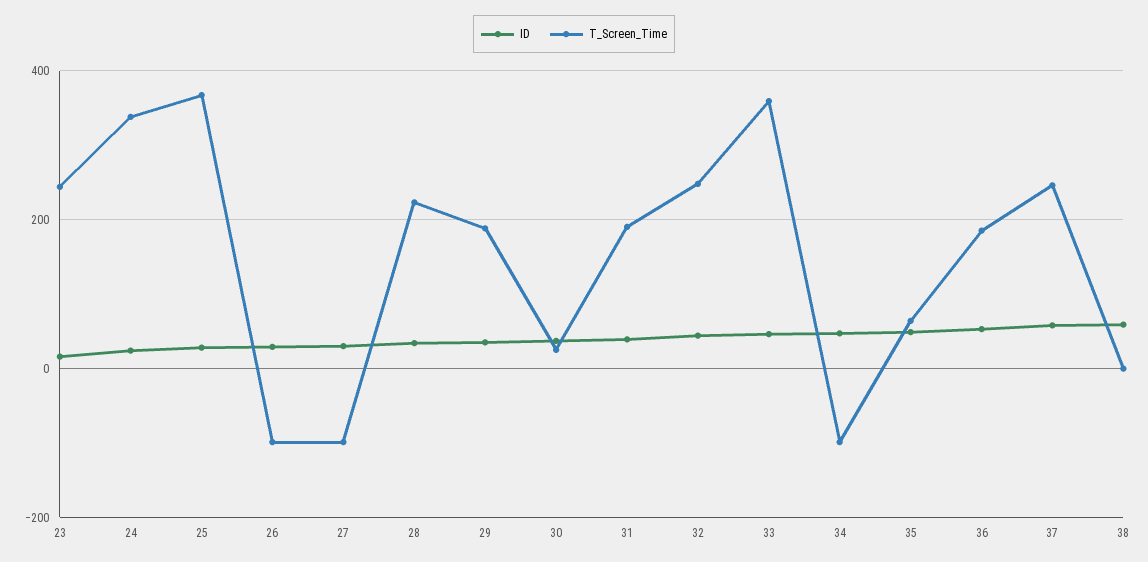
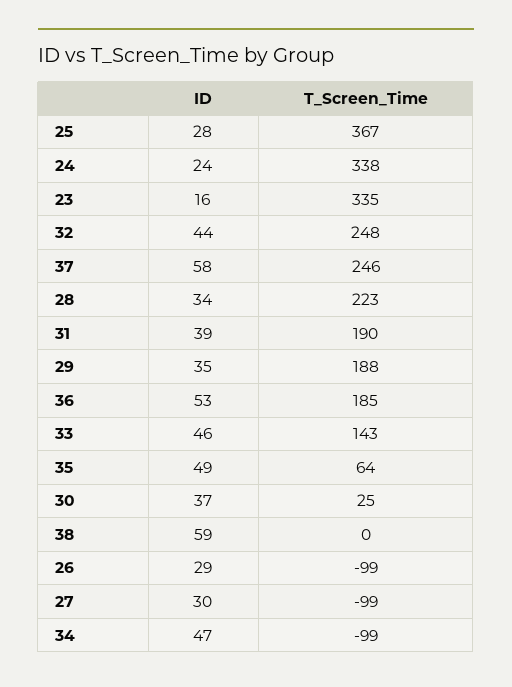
  {
    "ID": {
      "23": 16,
      "24": 24,
      "25": 28,
      "26": 29,
      "27": 30,
      "28": 34,
      "29": 35,
      "30": 37,
      "31": 39,
      "32": 44,
      "33": 46,
      "34": 47,
      "35": 49,
      "36": 53,
      "37": 58,
      "38": 59
    },
    "T_Screen_Time": {
-     "23": 240,
+     "23": 335,
      "24": 338,
      "25": 367,
      "26": -99,
      "27": -99,
      "28": 223,
      "29": 188,
      "30": 25,
      "31": 190,
      "32": 248,
-     "33": 360,
+     "33": 143,
      "34": -99,
      "35": 64,
      "36": 185,
      "37": 246,
      "38": 0
    }
  }

